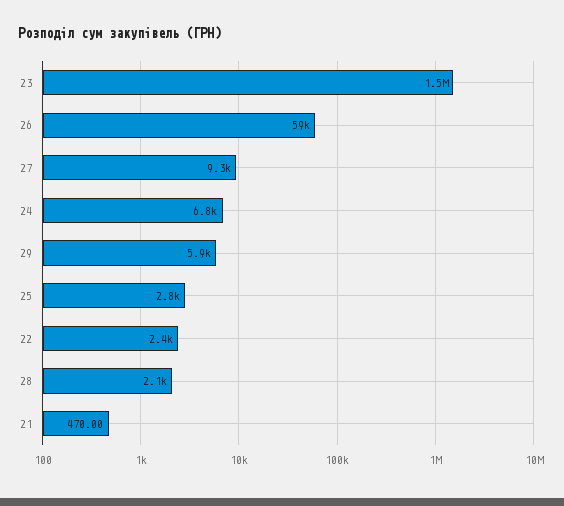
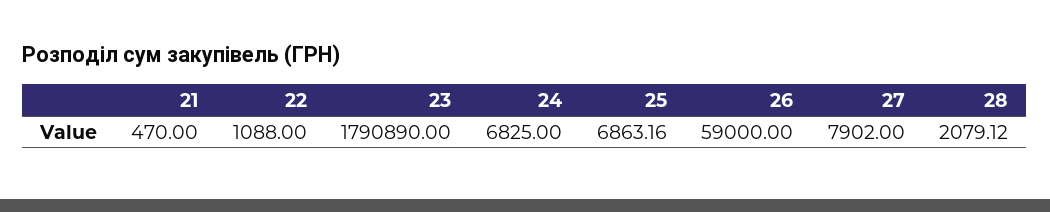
  {
-   "23": 1500000,
+   "23": 1790890,
    "26": 59000,
-   "27": 9300,
+   "27": 7902,
    "24": 6825,
-   "29": 5900,
-   "25": 2800,
+   "25": 6863.16,
-   "22": 2400,
+   "22": 1088,
    "28": 2079.12,
    "21": 470
  }

